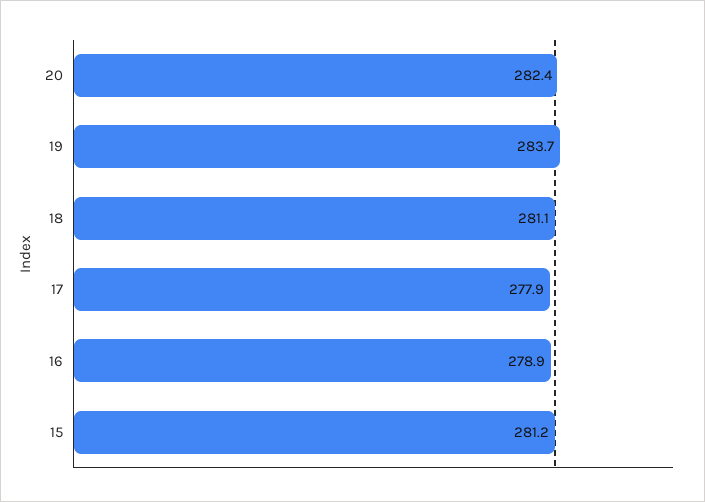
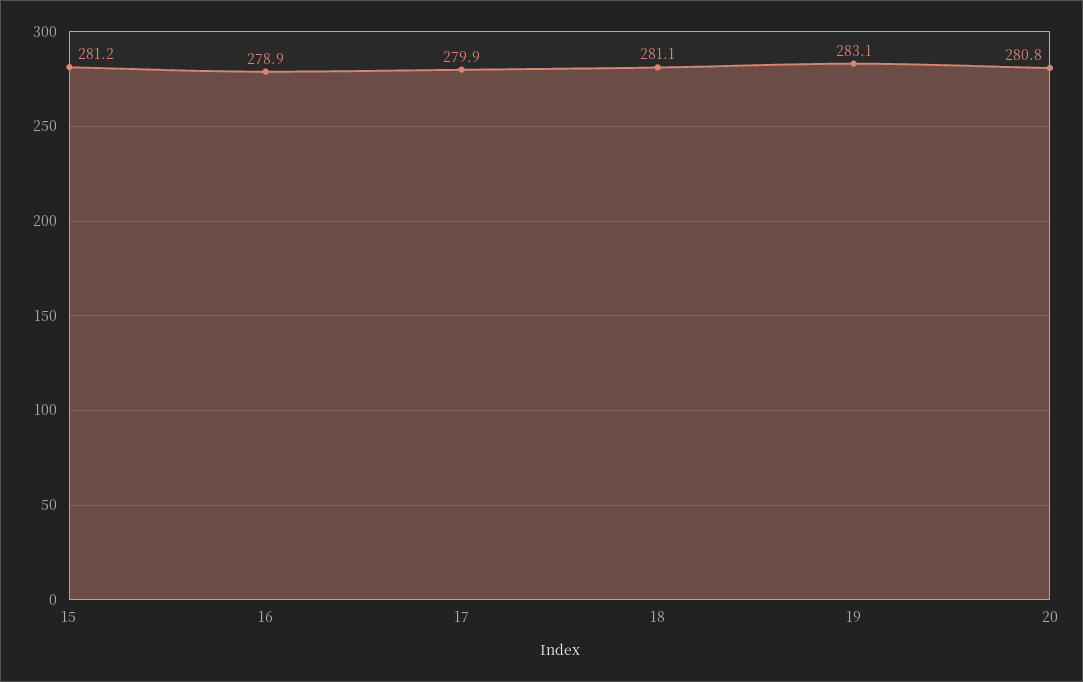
  {
-   "20": 282.4,
+   "20": 280.8,
-   "19": 283.7,
+   "19": 283.1,
    "18": 281.1,
-   "17": 277.9,
+   "17": 279.9,
    "16": 278.9,
    "15": 281.2
  }

